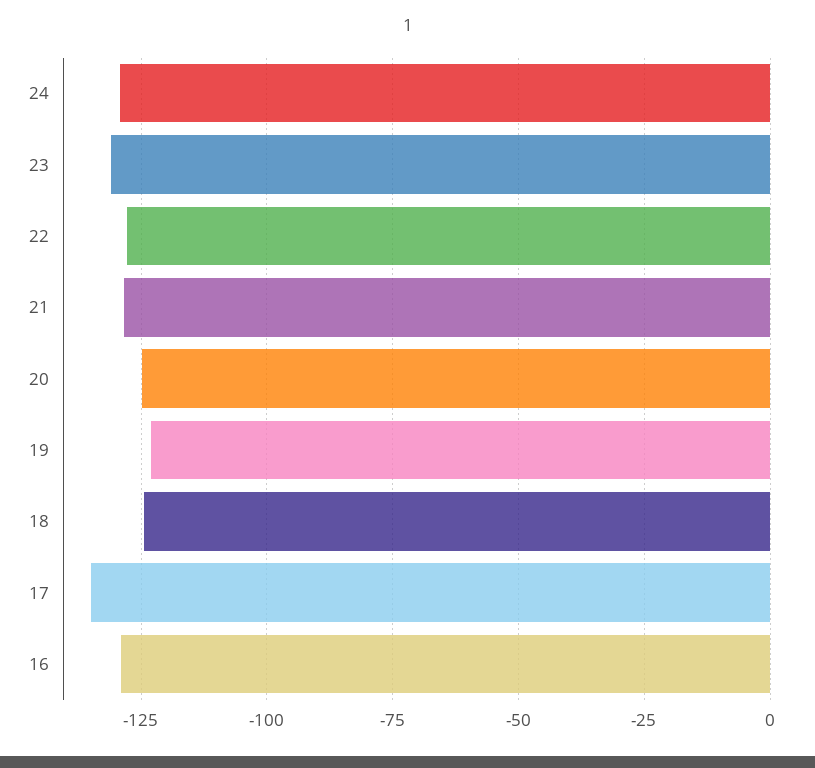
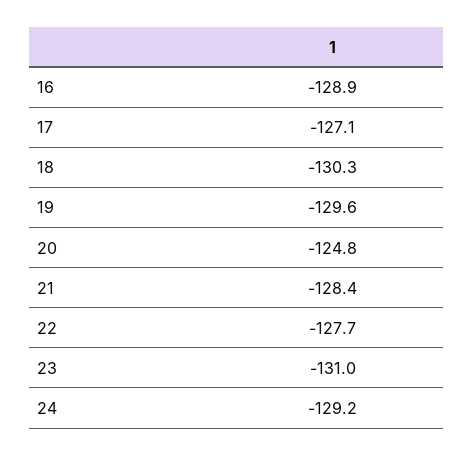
  {
    "24": -129.2,
    "23": -131,
    "22": -127.7,
    "21": -128.4,
    "20": -124.8,
-   "19": -122.5,
+   "19": -129.6,
-   "18": -125,
+   "18": -130.3,
-   "17": -135,
+   "17": -127.1,
    "16": -128.9
  }

